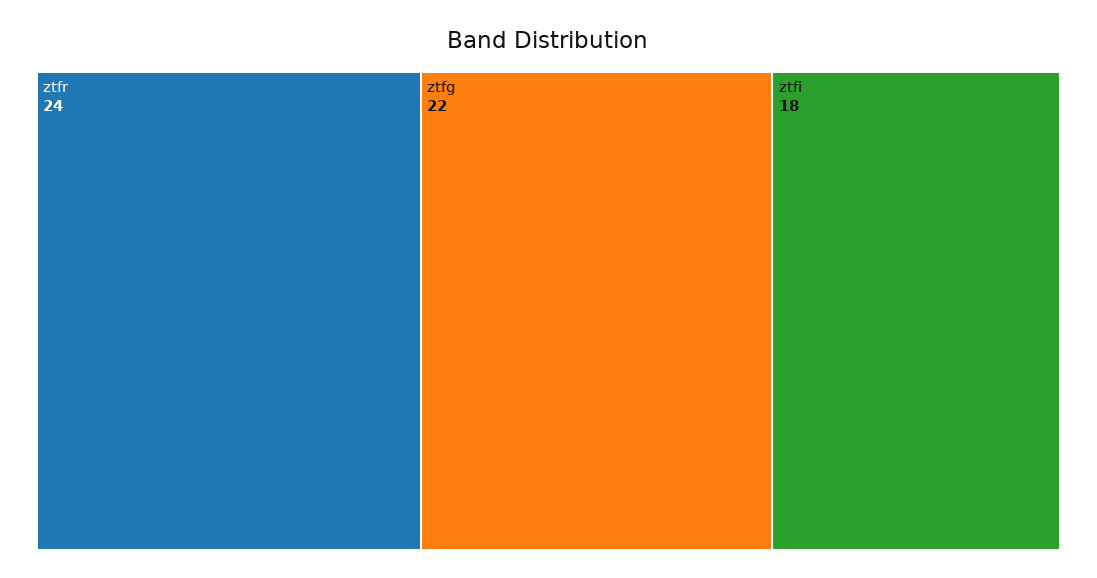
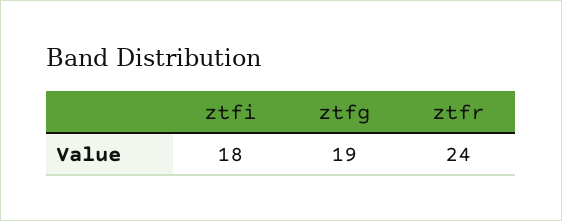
  {
    "ztfr": 24,
-   "ztfg": 22,
+   "ztfg": 19,
    "ztfi": 18
  }

